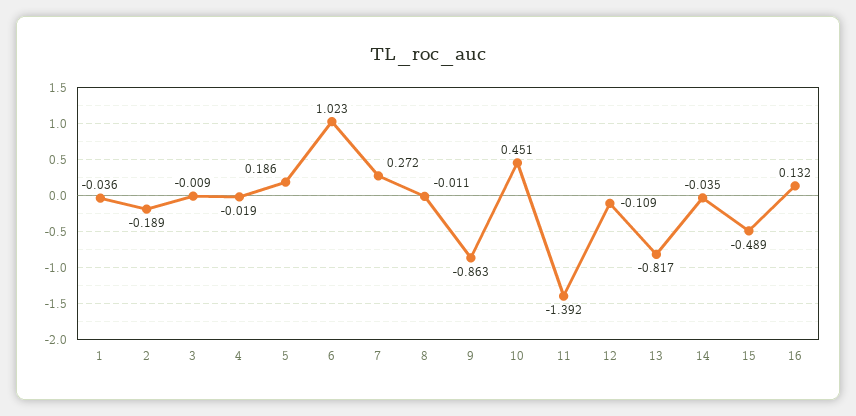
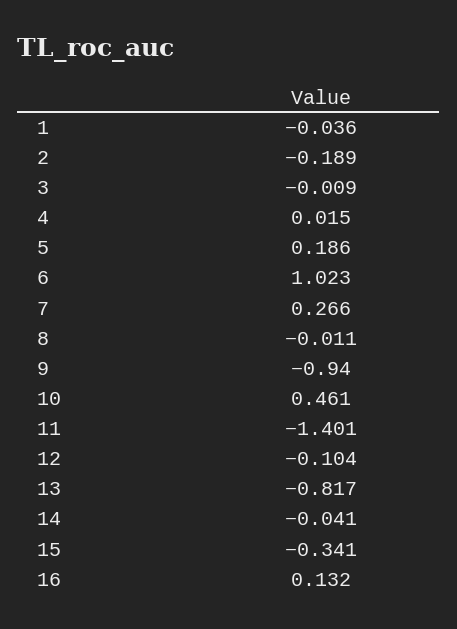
  {
    "1": -0.036,
    "2": -0.189,
    "3": -0.009,
-   "4": -0.019,
+   "4": 0.015,
    "5": 0.186,
    "6": 1.023,
-   "7": 0.272,
+   "7": 0.266,
    "8": -0.011,
-   "9": -0.863,
+   "9": -0.94,
-   "10": 0.451,
+   "10": 0.461,
-   "11": -1.392,
+   "11": -1.401,
-   "12": -0.109,
+   "12": -0.104,
    "13": -0.817,
-   "14": -0.035,
+   "14": -0.041,
-   "15": -0.489,
+   "15": -0.341,
    "16": 0.132
  }

